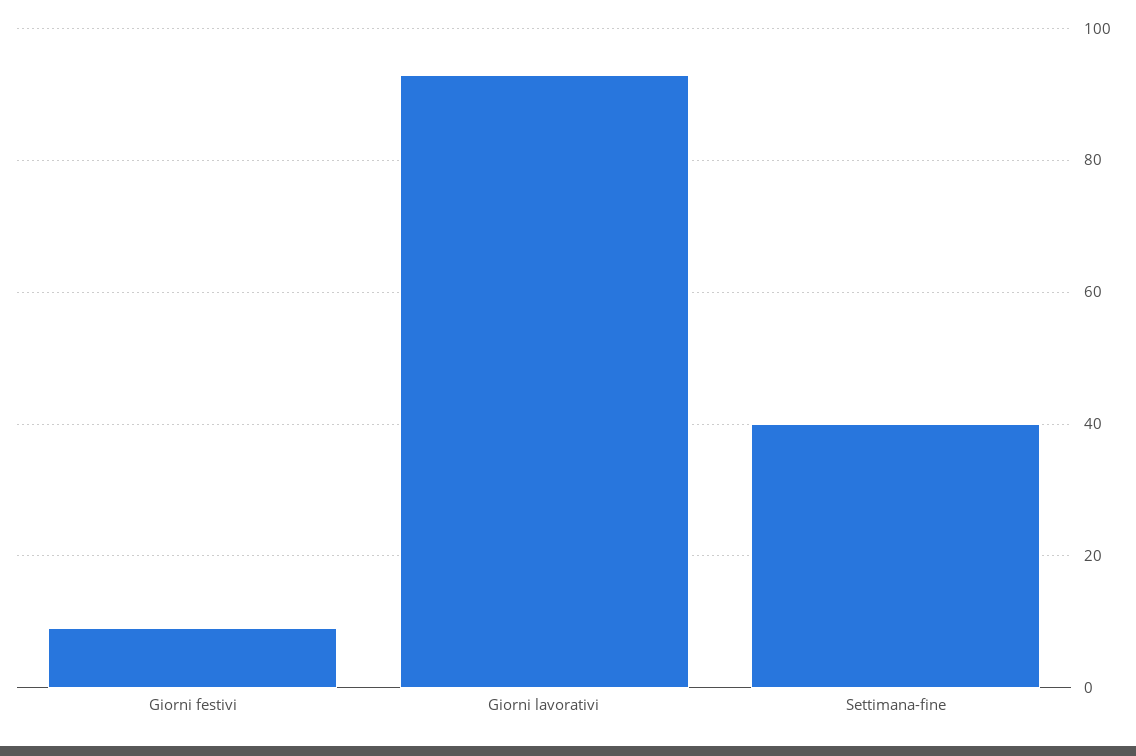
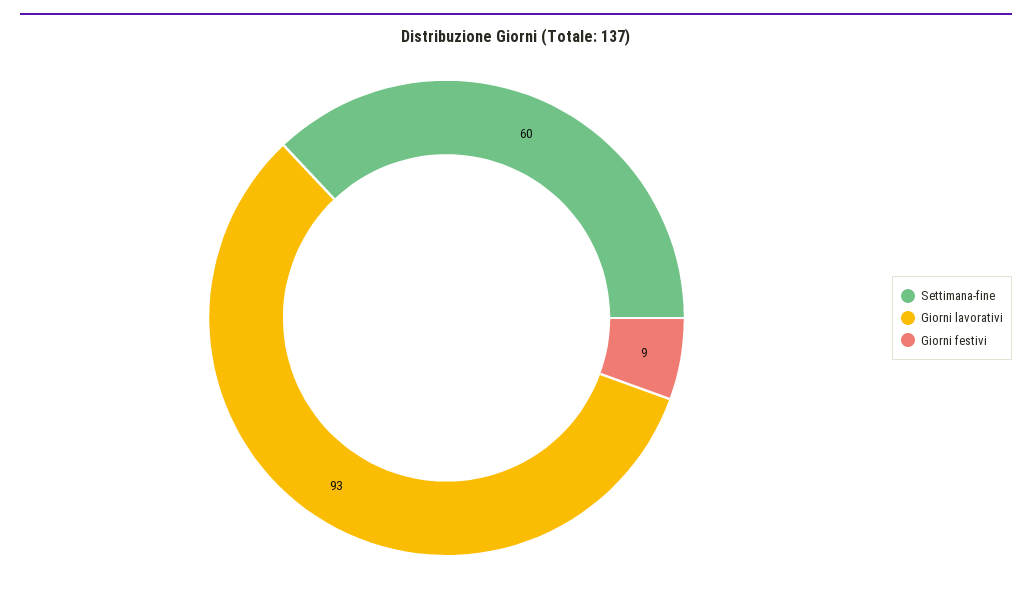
  {
    "Giorni festivi": 9,
    "Giorni lavorativi": 93,
-   "Settimana-fine": 40
+   "Settimana-fine": 60
  }

